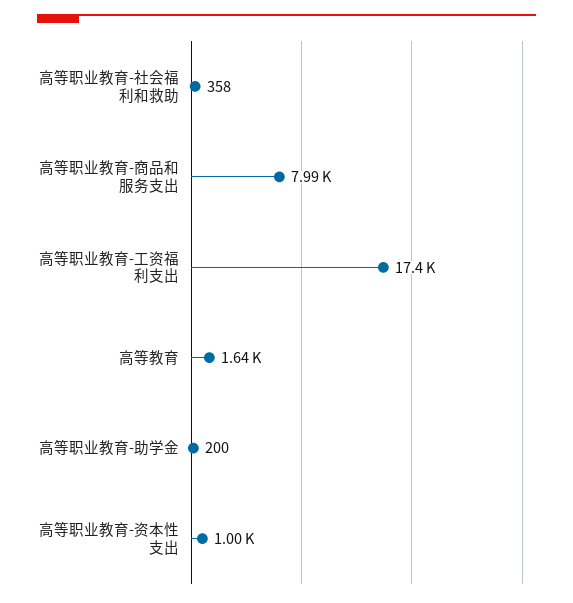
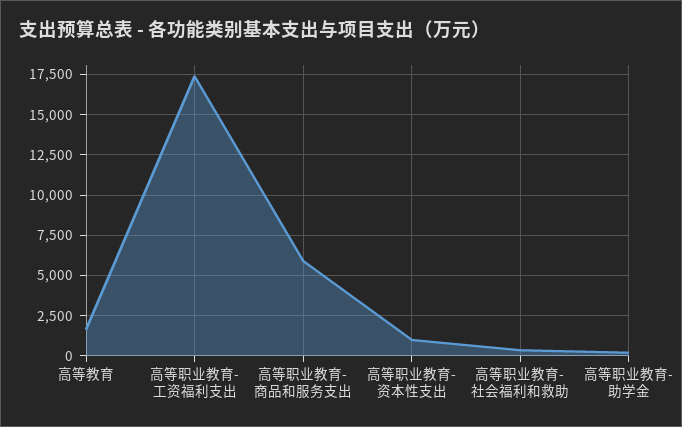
  {
    "高等职业教育-社会福利和救助": 358,
-   "高等职业教育-商品和服务支出": 7990,
+   "高等职业教育-商品和服务支出": 6000,
    "高等职业教育-工资福利支出": 17400,
    "高等教育": 1640,
    "高等职业教育-助学金": 200,
    "高等职业教育-资本性支出": 1000
  }

